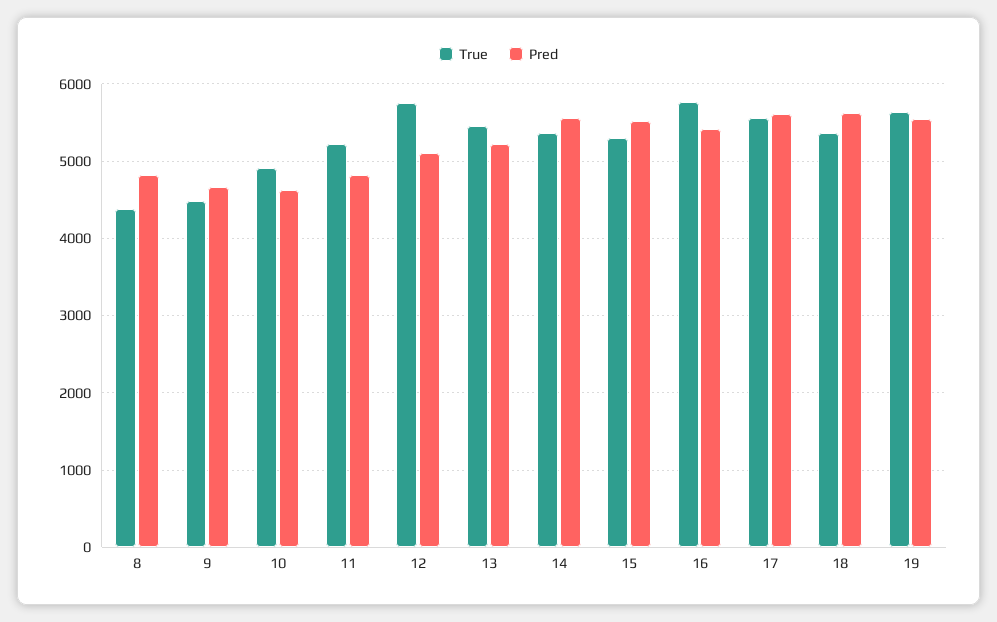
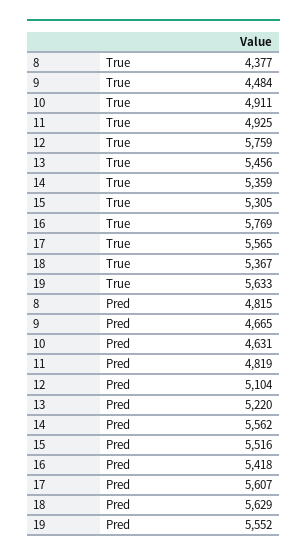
  {
    "True": {
      "8": 4377,
      "9": 4484,
      "10": 4911,
-     "11": 5200,
+     "11": 4925,
      "12": 5759,
      "13": 5456,
      "14": 5359,
      "15": 5305,
      "16": 5769,
      "17": 5565,
      "18": 5367,
      "19": 5633
    },
    "Pred": {
      "8": 4815,
      "9": 4665,
      "10": 4631,
      "11": 4819,
      "12": 5104,
      "13": 5220,
      "14": 5562,
      "15": 5516,
      "16": 5418,
      "17": 5607,
      "18": 5629,
      "19": 5552
    }
  }

